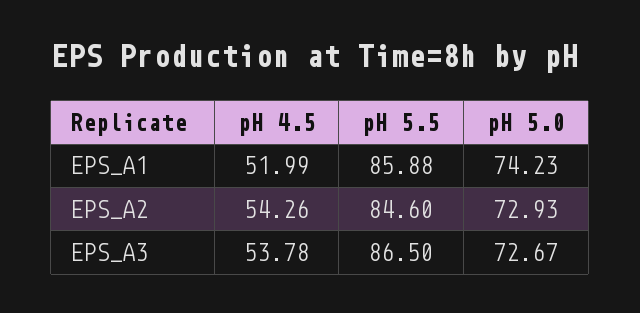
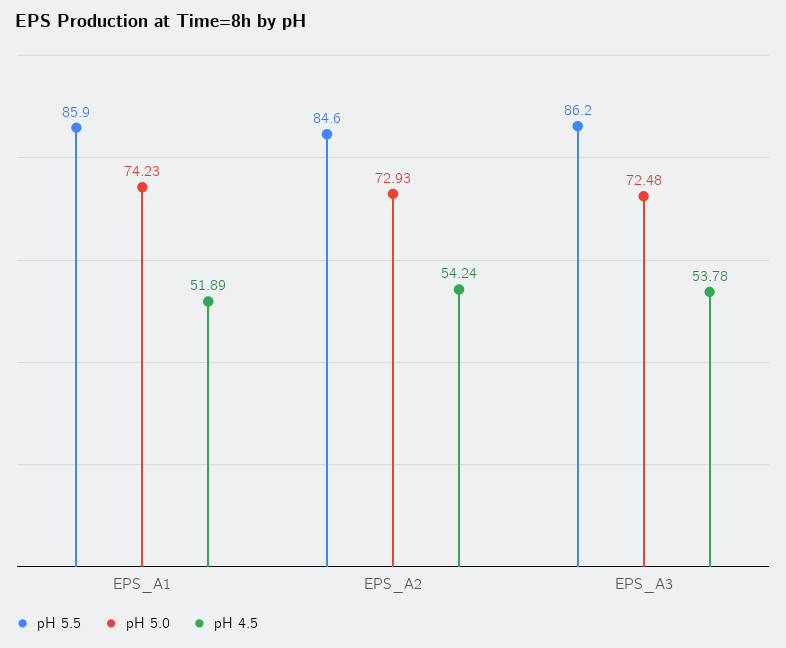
  {
    "pH 4.5": {
-     "EPS_A1": 51.99,
+     "EPS_A1": 51.89,
-     "EPS_A2": 54.26,
+     "EPS_A2": 54.24,
      "EPS_A3": 53.78
    },
    "pH 5.5": {
-     "EPS_A1": 85.88,
+     "EPS_A1": 85.9,
      "EPS_A2": 84.6,
-     "EPS_A3": 86.5
+     "EPS_A3": 86.2
    },
    "pH 5.0": {
      "EPS_A1": 74.23,
      "EPS_A2": 72.93,
-     "EPS_A3": 72.67
+     "EPS_A3": 72.48
    }
  }

